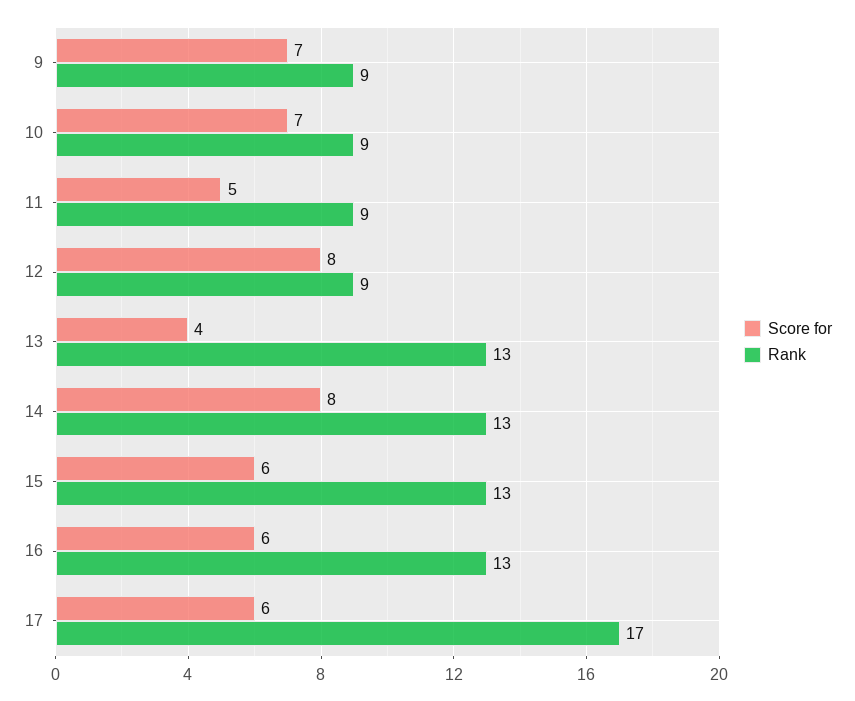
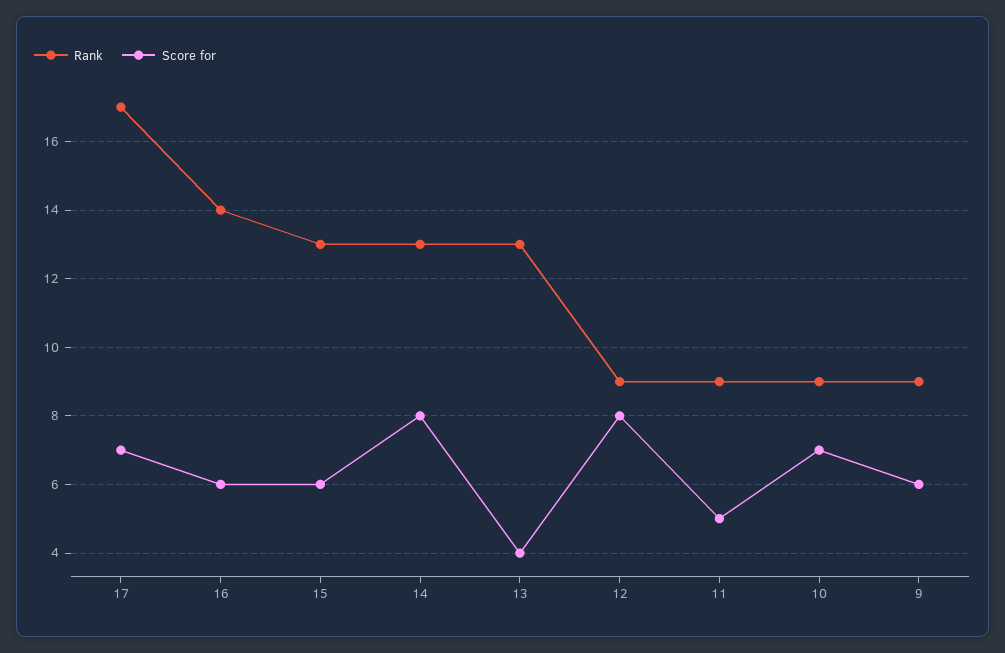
  {
    "Score for": {
-     "9": 7,
+     "9": 6,
      "10": 7,
      "11": 5,
      "12": 8,
      "13": 4,
      "14": 8,
      "15": 6,
      "16": 6,
-     "17": 6
+     "17": 7
    },
    "Rank": {
      "9": 9,
      "10": 9,
      "11": 9,
      "12": 9,
      "13": 13,
      "14": 13,
      "15": 13,
-     "16": 13,
+     "16": 14,
      "17": 17
    }
  }

